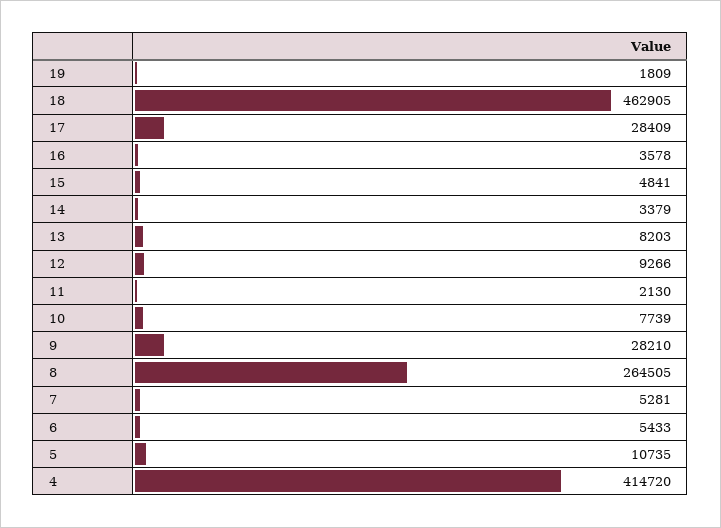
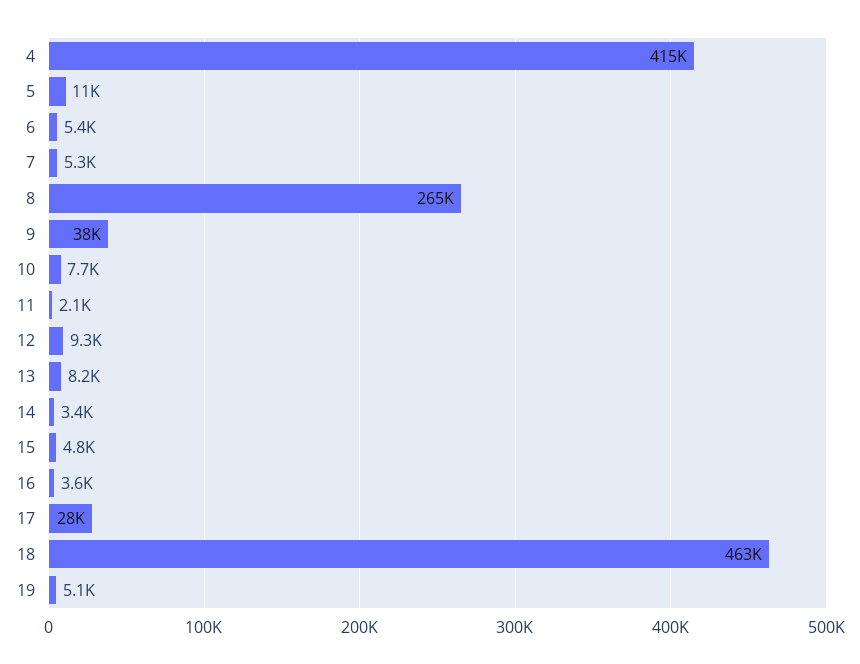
  {
-   "19": 1809,
+   "19": 5100,
    "18": 462905,
    "17": 28409,
    "16": 3578,
    "15": 4841,
    "14": 3379,
    "13": 8203,
    "12": 9266,
    "11": 2130,
    "10": 7739,
-   "9": 28210,
+   "9": 38000,
    "8": 264505,
    "7": 5281,
    "6": 5433,
    "5": 10735,
    "4": 414720
  }

